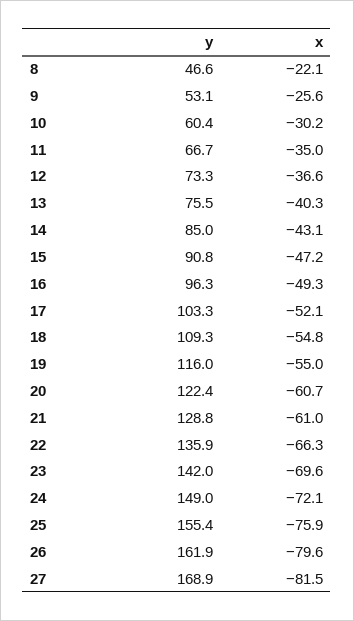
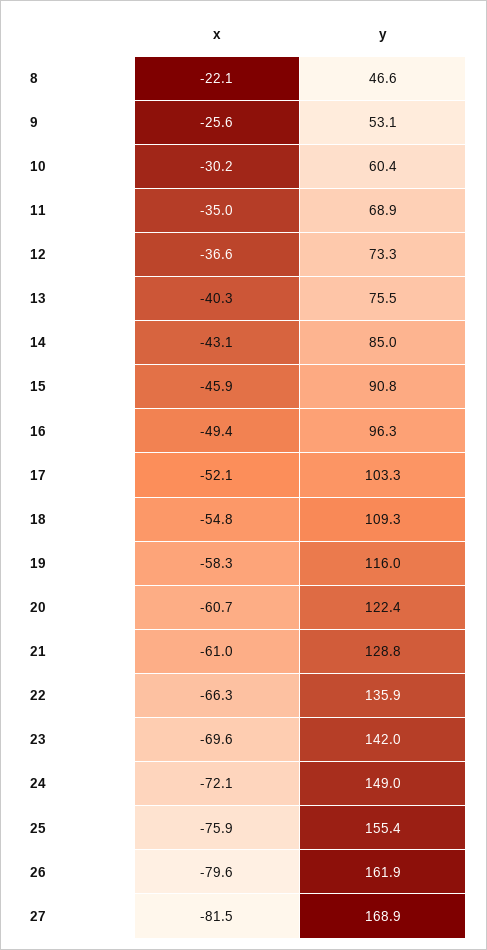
  {
    "y": {
      "8": 46.6,
      "9": 53.1,
      "10": 60.4,
-     "11": 66.7,
+     "11": 68.9,
      "12": 73.3,
      "13": 75.5,
      "14": 85,
      "15": 90.8,
      "16": 96.3,
      "17": 103.3,
      "18": 109.3,
      "19": 116,
      "20": 122.4,
      "21": 128.8,
      "22": 135.9,
      "23": 142,
      "24": 149,
      "25": 155.4,
      "26": 161.9,
      "27": 168.9
    },
    "x": {
      "8": -22.1,
      "9": -25.6,
      "10": -30.2,
      "11": -35,
      "12": -36.6,
      "13": -40.3,
      "14": -43.1,
-     "15": -47.2,
+     "15": -45.9,
-     "16": -49.3,
+     "16": -49.4,
      "17": -52.1,
      "18": -54.8,
-     "19": -55,
+     "19": -58.3,
      "20": -60.7,
      "21": -61,
      "22": -66.3,
      "23": -69.6,
      "24": -72.1,
      "25": -75.9,
      "26": -79.6,
      "27": -81.5
    }
  }

